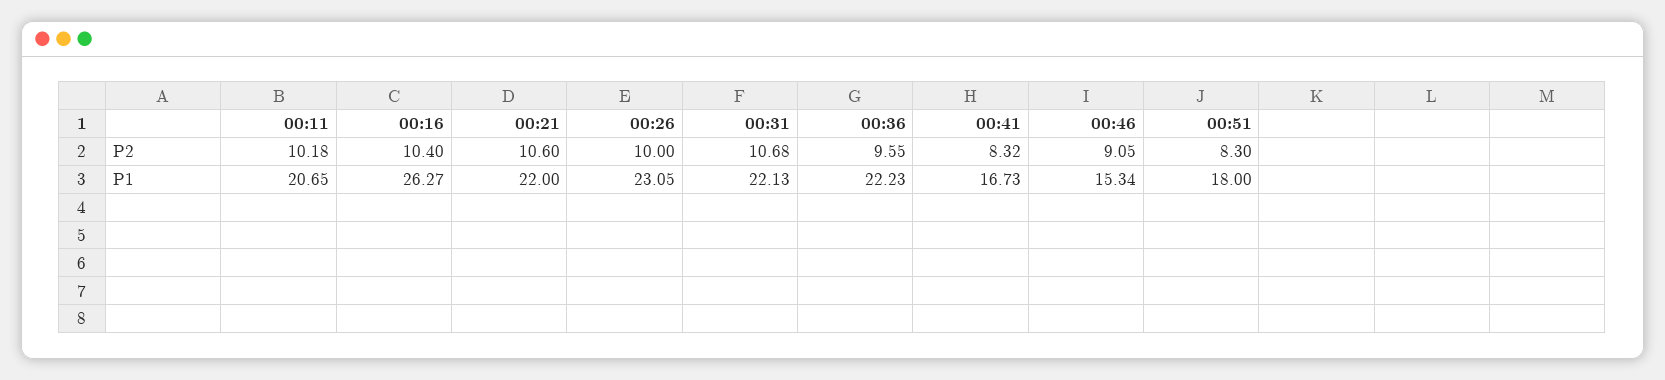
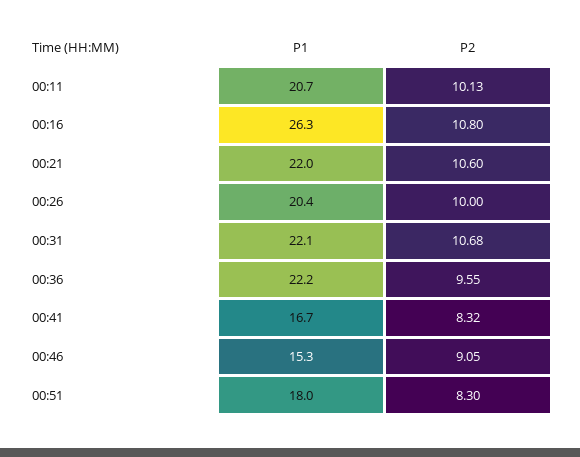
  {
    "00:11": {
-     "P2": 10.18,
+     "P2": 10.13,
      "P1": 20.65
    },
    "00:16": {
-     "P2": 10.4,
+     "P2": 10.8,
      "P1": 26.27
    },
    "00:21": {
      "P2": 10.6,
      "P1": 22
    },
    "00:26": {
      "P2": 10,
-     "P1": 23.05
+     "P1": 20.4
    },
    "00:31": {
      "P2": 10.68,
      "P1": 22.13
    },
    "00:36": {
      "P2": 9.55,
      "P1": 22.23
    },
    "00:41": {
      "P2": 8.32,
      "P1": 16.73
    },
    "00:46": {
      "P2": 9.05,
      "P1": 15.34
    },
    "00:51": {
      "P2": 8.3,
      "P1": 18
    }
  }

